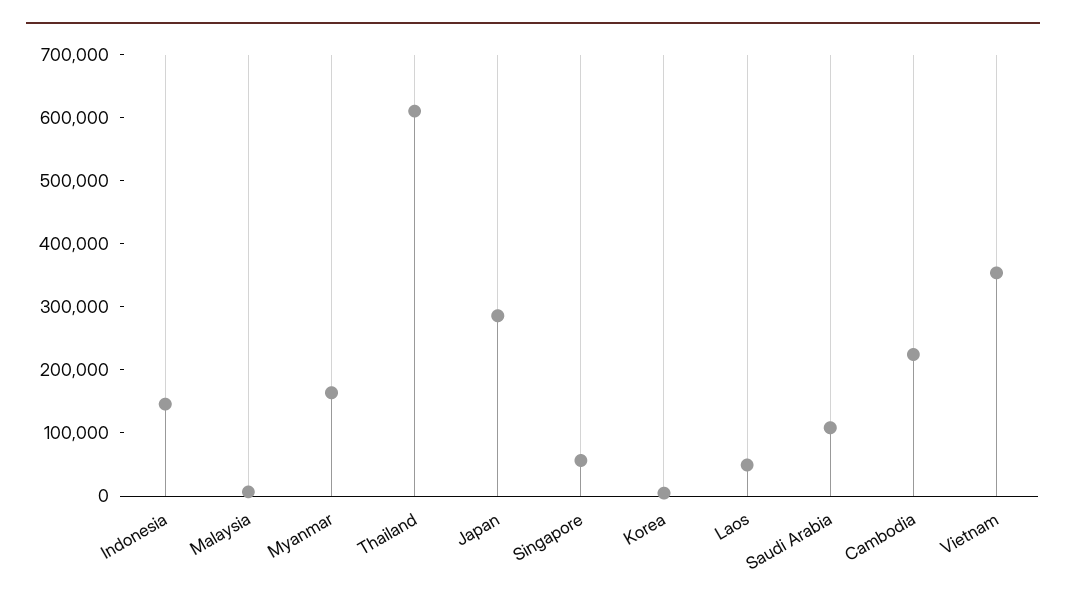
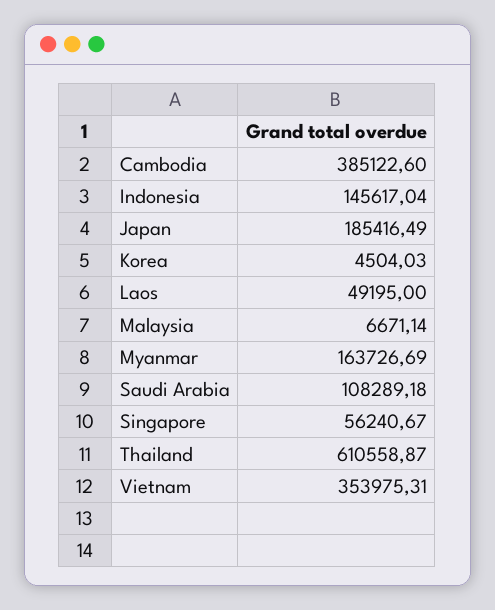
  {
    "Indonesia": 145617.04,
    "Malaysia": 6671.14,
    "Myanmar": 163726.69,
    "Thailand": 610558.87,
-   "Japan": 280000,
+   "Japan": 185416.49,
    "Singapore": 56240.67,
    "Korea": 4504.03,
    "Laos": 49195,
    "Saudi Arabia": 108289.18,
-   "Cambodia": 220000,
+   "Cambodia": 385122.6,
    "Vietnam": 353975.31
  }

